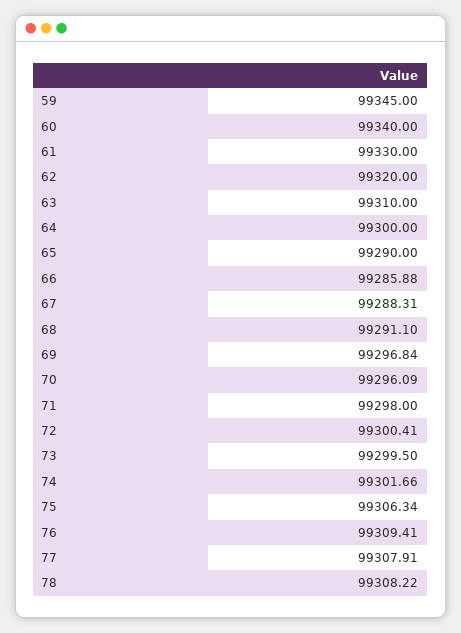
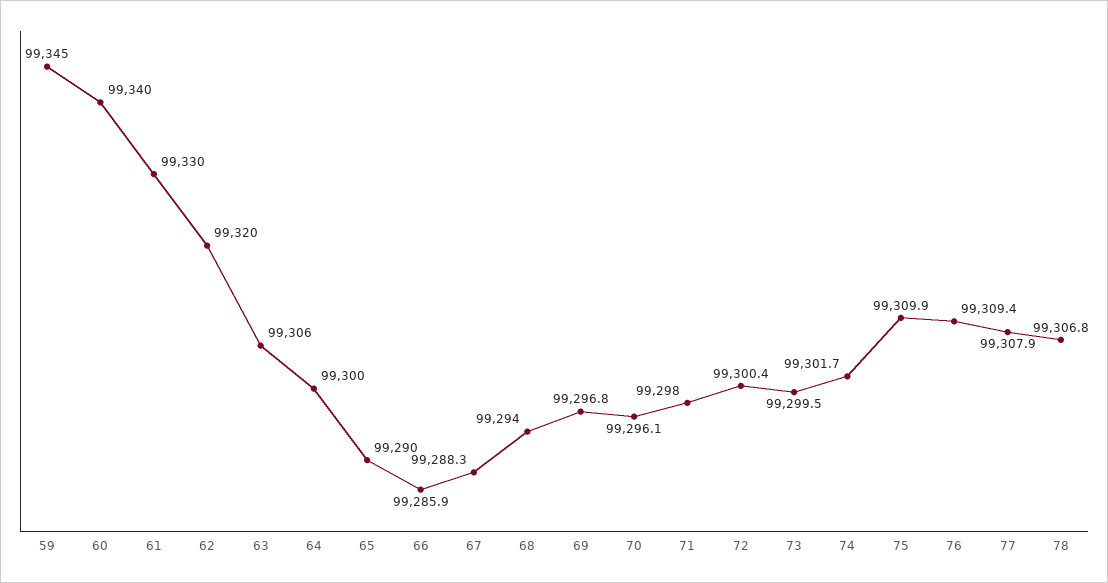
  {
    "59": 99345,
    "60": 99340,
    "61": 99330,
    "62": 99320,
-   "63": 99310,
+   "63": 99306,
    "64": 99300,
    "65": 99290,
    "66": 99285.88,
    "67": 99288.31,
-   "68": 99291.1,
+   "68": 99294,
    "69": 99296.84,
    "70": 99296.09,
    "71": 99298,
    "72": 99300.41,
    "73": 99299.5,
    "74": 99301.66,
-   "75": 99306.34,
+   "75": 99309.9,
    "76": 99309.41,
    "77": 99307.91,
-   "78": 99308.22
+   "78": 99306.8
  }

